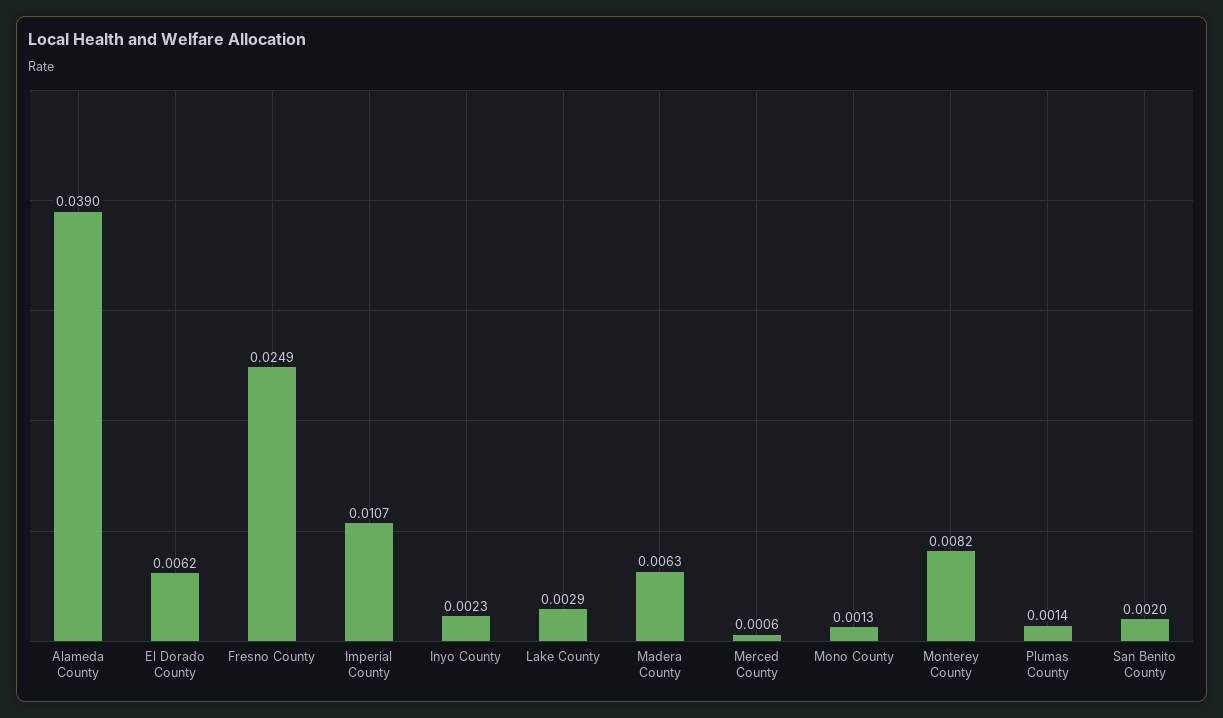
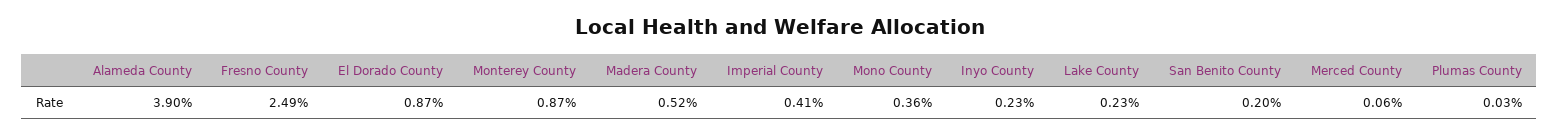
  {
    "Alameda County": 0.039,
-   "El Dorado County": 0.0062,
+   "El Dorado County": 0.0087,
    "Fresno County": 0.0249,
-   "Imperial County": 0.0107,
+   "Imperial County": 0.0041,
    "Inyo County": 0.0023,
-   "Lake County": 0.0029,
+   "Lake County": 0.0023,
-   "Madera County": 0.0063,
+   "Madera County": 0.0052,
    "Merced County": 0.0006,
-   "Mono County": 0.0013,
+   "Mono County": 0.0036,
-   "Monterey County": 0.0082,
+   "Monterey County": 0.0087,
-   "Plumas County": 0.0014,
+   "Plumas County": 0.0003,
    "San Benito County": 0.002
  }

